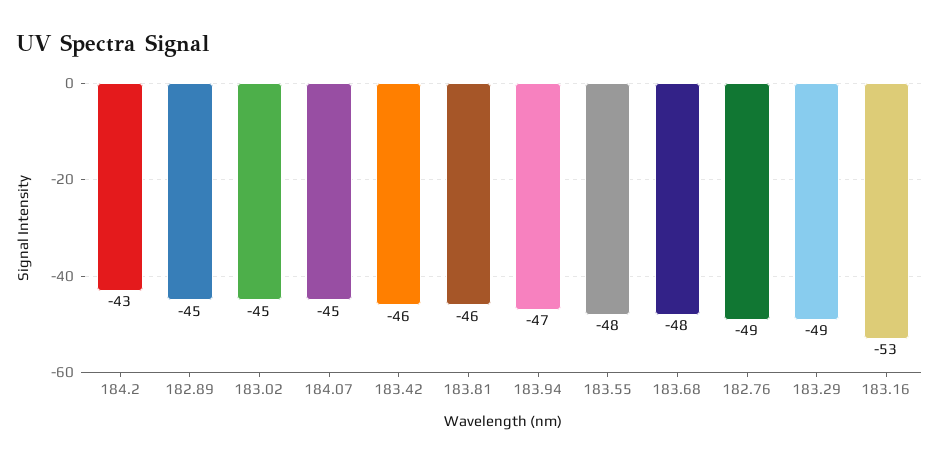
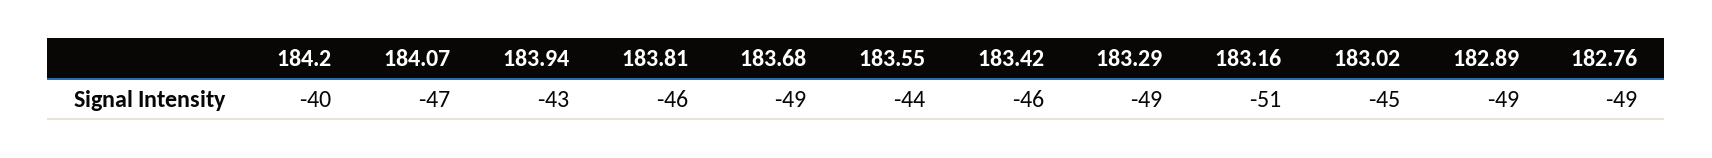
  {
-   "184.2": -43,
+   "184.2": -40,
-   "182.89": -45,
+   "182.89": -49,
    "183.02": -45,
-   "184.07": -45,
+   "184.07": -47,
    "183.42": -46,
    "183.81": -46,
-   "183.94": -47,
+   "183.94": -43,
-   "183.55": -48,
+   "183.55": -44,
-   "183.68": -48,
+   "183.68": -49,
    "182.76": -49,
    "183.29": -49,
-   "183.16": -53
+   "183.16": -51
  }

